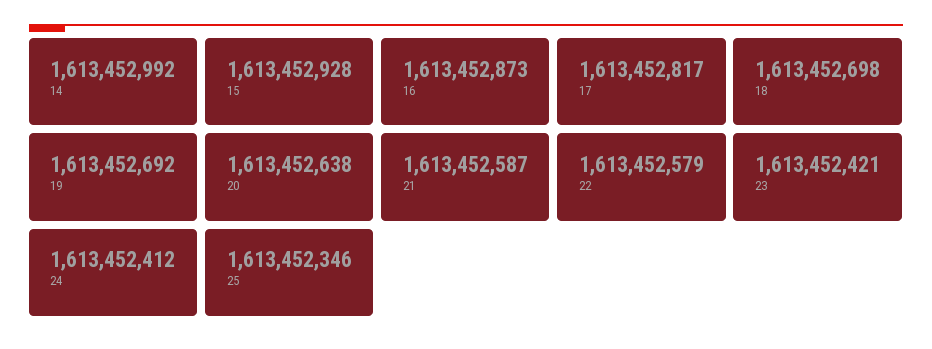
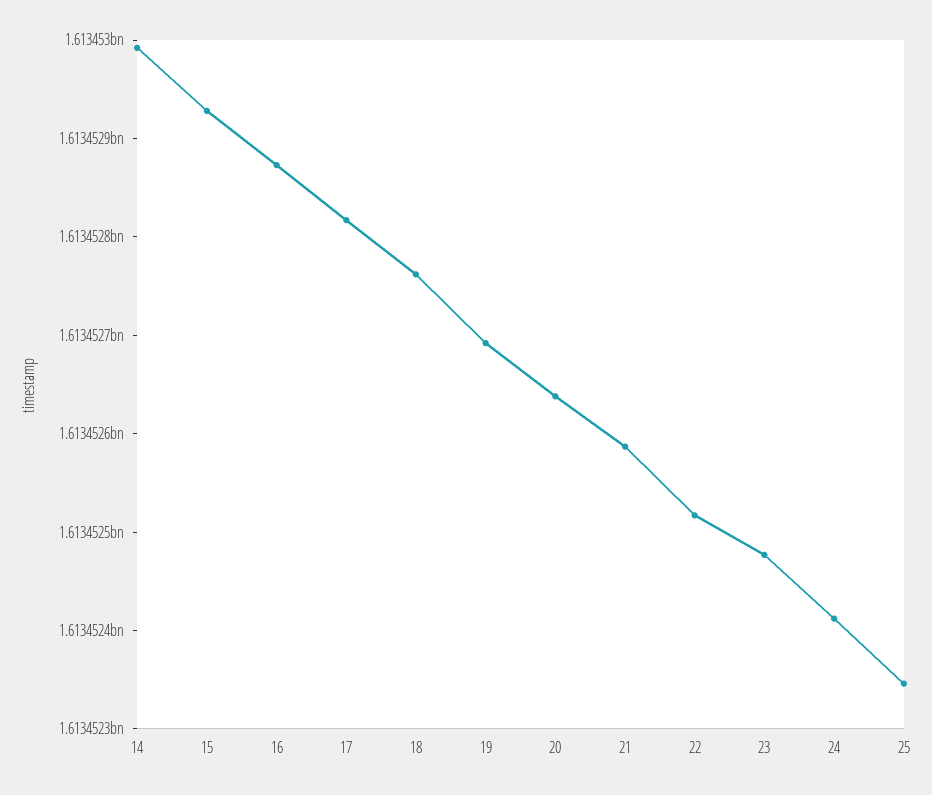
  {
    "14": 1613452992,
    "15": 1613452928,
    "16": 1613452873,
    "17": 1613452817,
-   "18": 1613452698,
+   "18": 1613452760,
    "19": 1613452692,
    "20": 1613452638,
    "21": 1613452587,
-   "22": 1613452579,
+   "22": 1613452520,
-   "23": 1613452421,
+   "23": 1613452480,
    "24": 1613452412,
    "25": 1613452346
  }

